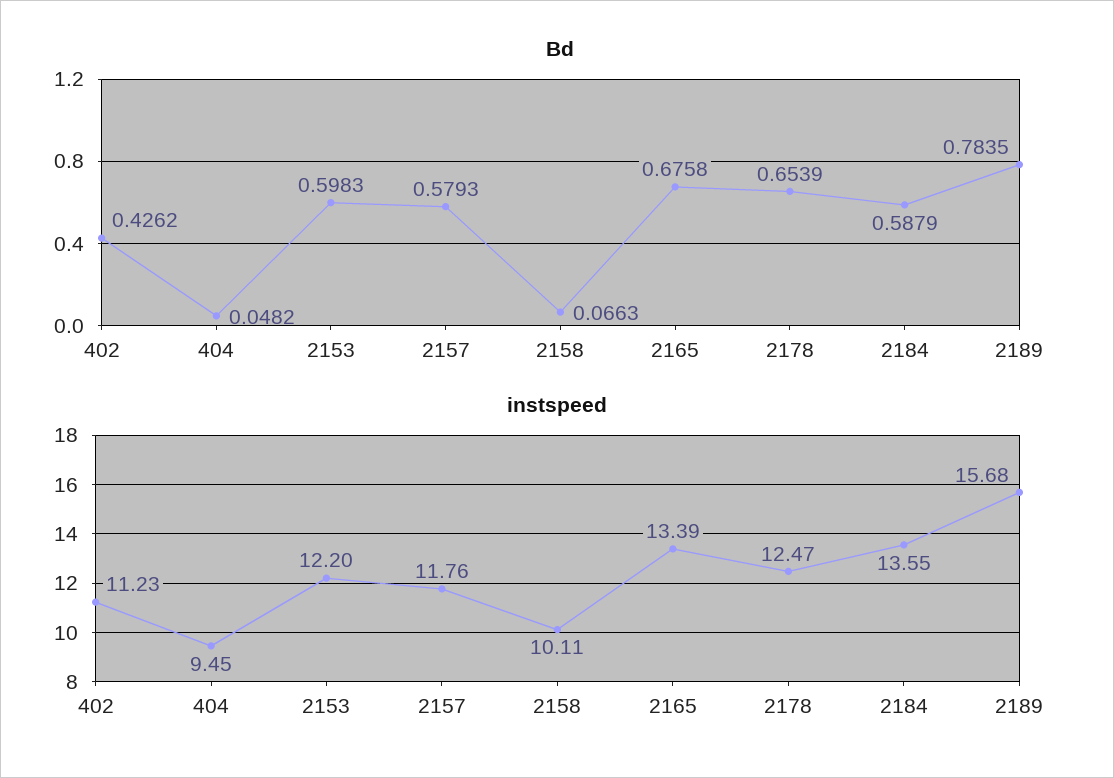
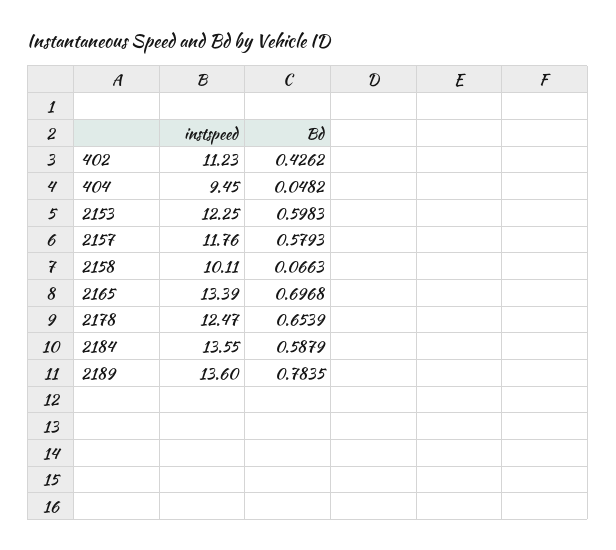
  {
    "Bd": {
      "402": 0.4262,
      "404": 0.0482,
      "2153": 0.5983,
      "2157": 0.5793,
      "2158": 0.0663,
-     "2165": 0.6758,
+     "2165": 0.6968,
      "2178": 0.6539,
      "2184": 0.5879,
      "2189": 0.7835
    },
    "instspeed": {
      "402": 11.23,
      "404": 9.45,
-     "2153": 12.2,
+     "2153": 12.25,
      "2157": 11.76,
      "2158": 10.11,
      "2165": 13.39,
      "2178": 12.47,
      "2184": 13.55,
-     "2189": 15.68
+     "2189": 13.6
    }
  }

